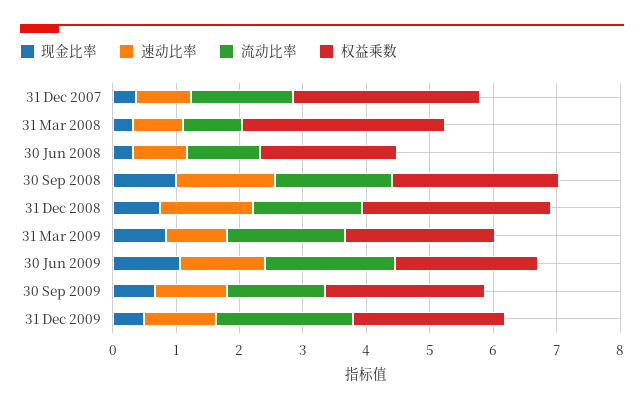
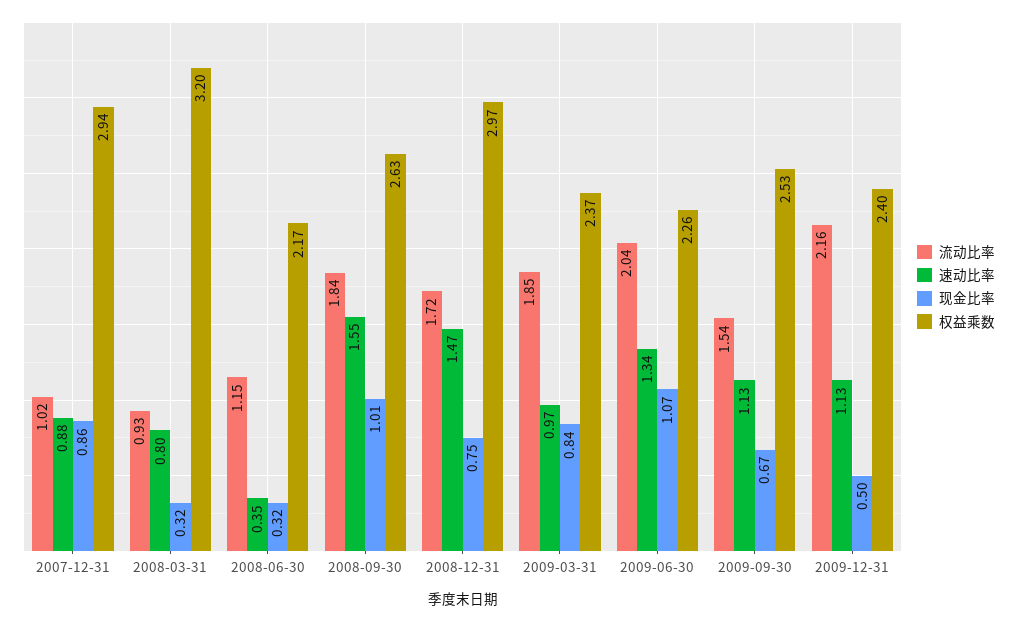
  {
    "现金比率": {
-     "31 Dec 2007": 0.4,
+     "31 Dec 2007": 0.86,
      "31 Mar 2008": 0.32,
      "30 Jun 2008": 0.32,
      "30 Sep 2008": 1.01,
      "31 Dec 2008": 0.75,
      "31 Mar 2009": 0.84,
      "30 Jun 2009": 1.07,
      "30 Sep 2009": 0.67,
      "31 Dec 2009": 0.5
    },
    "速动比率": {
      "31 Dec 2007": 0.88,
      "31 Mar 2008": 0.8,
-     "30 Jun 2008": 0.8,
+     "30 Jun 2008": 0.35,
      "30 Sep 2008": 1.55,
      "31 Dec 2008": 1.47,
      "31 Mar 2009": 0.97,
      "30 Jun 2009": 1.34,
      "30 Sep 2009": 1.13,
      "31 Dec 2009": 1.13
    },
    "流动比率": {
-     "31 Dec 2007": 1.6,
+     "31 Dec 2007": 1.02,
      "31 Mar 2008": 0.93,
      "30 Jun 2008": 1.15,
      "30 Sep 2008": 1.84,
      "31 Dec 2008": 1.72,
      "31 Mar 2009": 1.85,
      "30 Jun 2009": 2.04,
      "30 Sep 2009": 1.54,
      "31 Dec 2009": 2.16
    },
    "权益乘数": {
      "31 Dec 2007": 2.94,
      "31 Mar 2008": 3.2,
      "30 Jun 2008": 2.17,
      "30 Sep 2008": 2.63,
      "31 Dec 2008": 2.97,
      "31 Mar 2009": 2.37,
      "30 Jun 2009": 2.26,
      "30 Sep 2009": 2.53,
      "31 Dec 2009": 2.4
    }
  }

